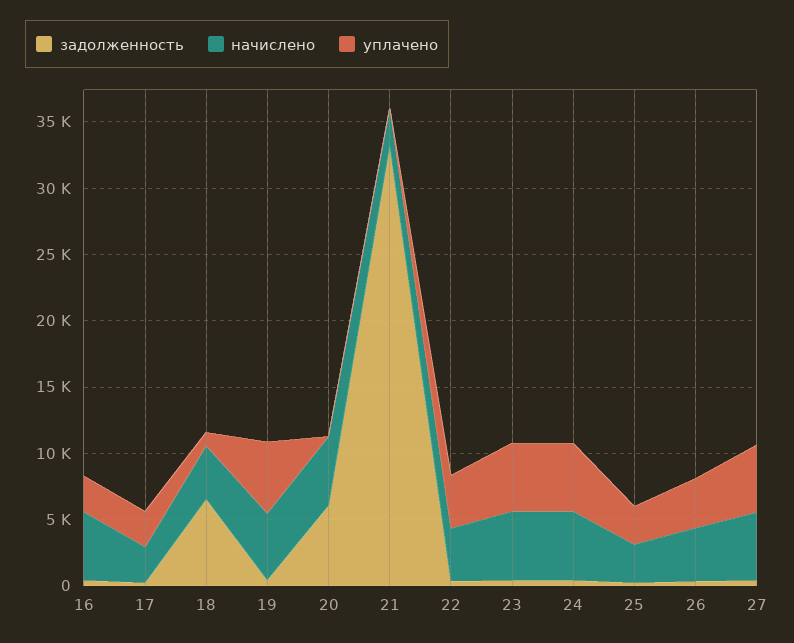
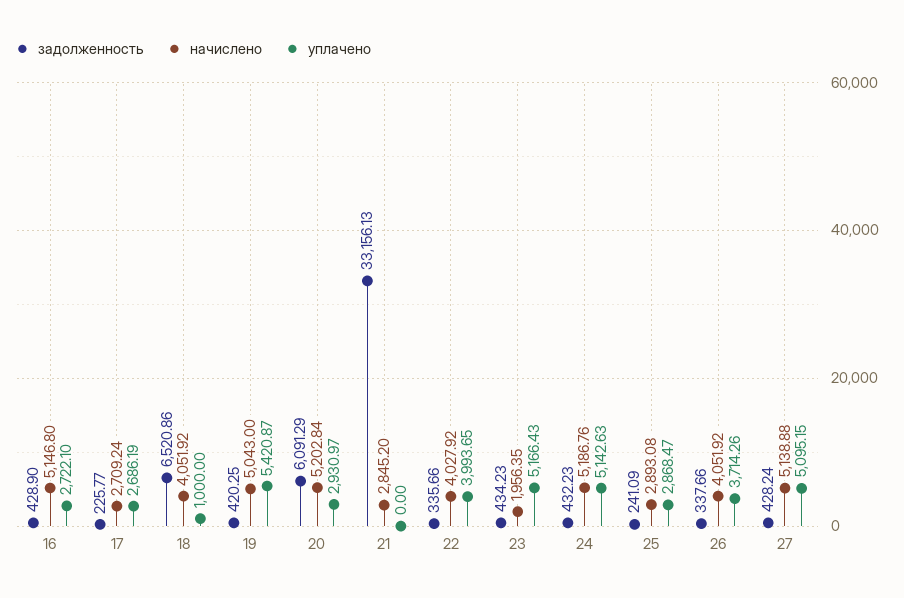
  {
    "задолженность": {
      "16": 428.9,
      "17": 225.77,
      "18": 6520.86,
      "19": 420.25,
      "20": 6091.29,
      "21": 33156.13,
      "22": 335.66,
      "23": 434.23,
      "24": 432.23,
      "25": 241.09,
      "26": 337.66,
      "27": 428.24
    },
    "начислено": {
      "16": 5146.8,
      "17": 2709.24,
      "18": 4051.92,
      "19": 5043,
      "20": 5202.84,
      "21": 2845.2,
      "22": 4027.92,
-     "23": 5000,
+     "23": 1956.35,
      "24": 5186.76,
      "25": 2893.08,
      "26": 4051.92,
      "27": 5138.88
    },
    "уплачено": {
      "16": 2722.1,
      "17": 2686.19,
      "18": 1000,
      "19": 5420.87,
-     "20": 0,
+     "20": 2930.97,
      "21": 0,
      "22": 3993.65,
      "23": 5166.43,
      "24": 5142.63,
      "25": 2868.47,
      "26": 3714.26,
      "27": 5095.15
    }
  }

